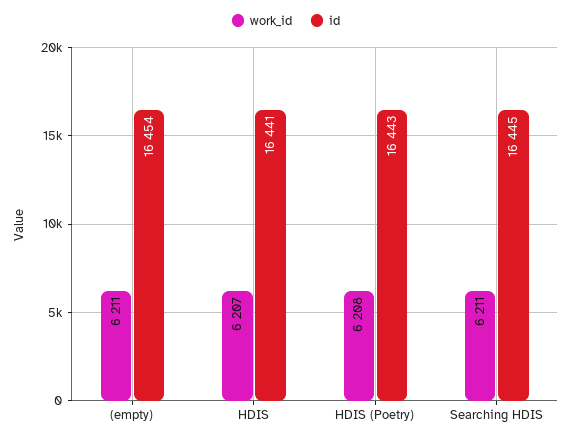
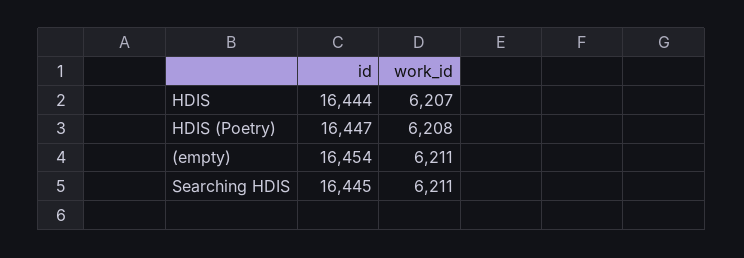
  {
    "work_id": {
      "(empty)": 6211,
      "HDIS": 6207,
      "HDIS (Poetry)": 6208,
      "Searching HDIS": 6211
    },
    "id": {
      "(empty)": 16454,
-     "HDIS": 16441,
+     "HDIS": 16444,
-     "HDIS (Poetry)": 16443,
+     "HDIS (Poetry)": 16447,
      "Searching HDIS": 16445
    }
  }

